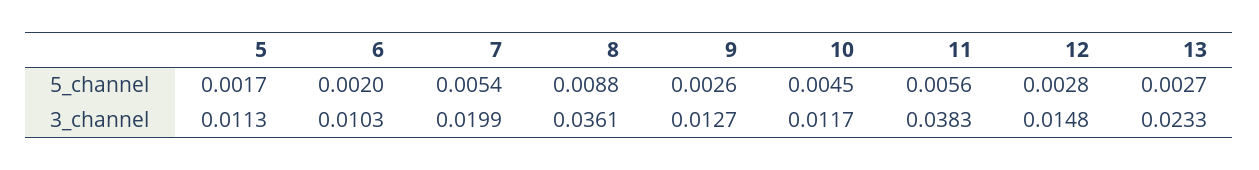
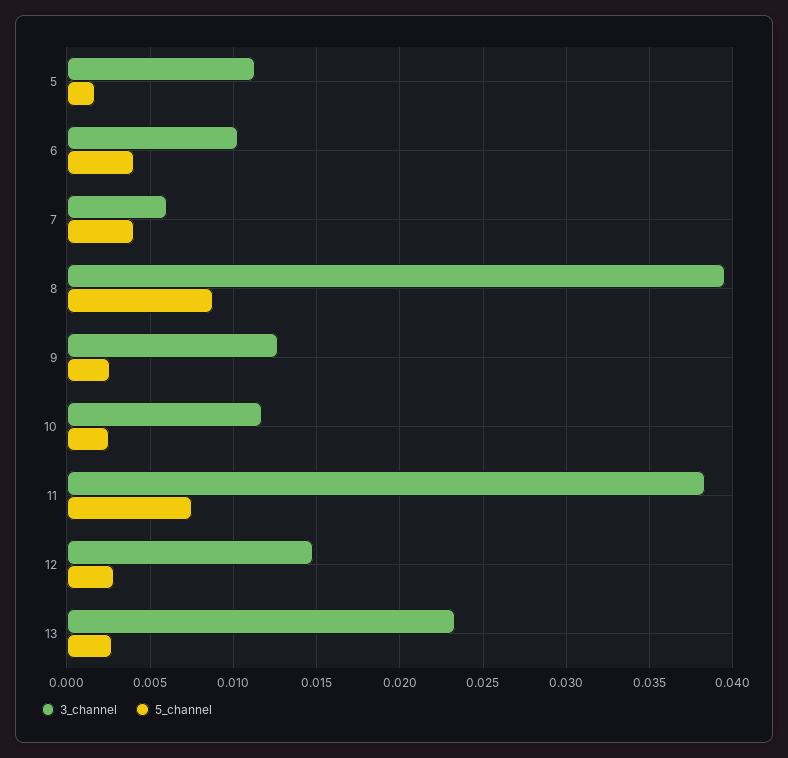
  {
    "5_channel": {
      "5": 0.0017,
-     "6": 0.002,
+     "6": 0.004,
-     "7": 0.0054,
+     "7": 0.004,
      "8": 0.0088,
      "9": 0.0026,
-     "10": 0.0045,
+     "10": 0.0025,
-     "11": 0.0056,
+     "11": 0.0075,
      "12": 0.0028,
      "13": 0.0027
    },
    "3_channel": {
      "5": 0.0113,
      "6": 0.0103,
-     "7": 0.0199,
+     "7": 0.006,
-     "8": 0.0361,
+     "8": 0.0395,
      "9": 0.0127,
      "10": 0.0117,
      "11": 0.0383,
      "12": 0.0148,
      "13": 0.0233
    }
  }

